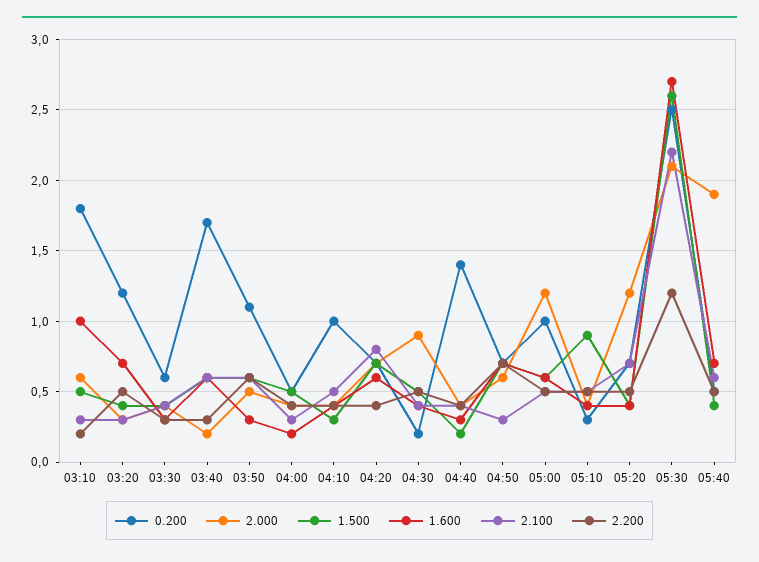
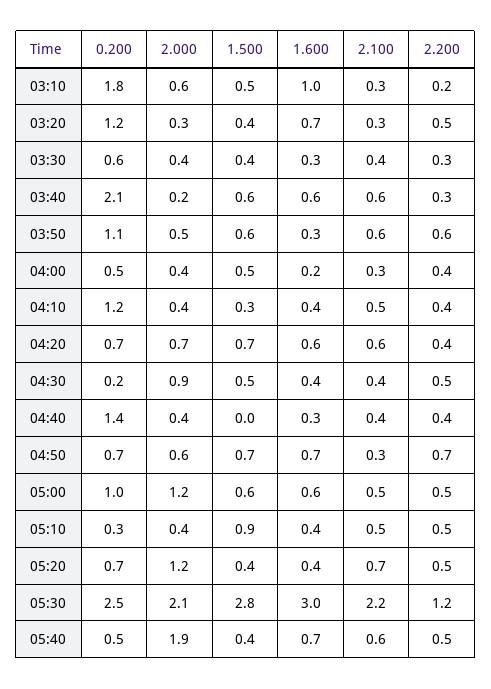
  {
    "0.200": {
      "03:10": 1.8,
      "03:20": 1.2,
      "03:30": 0.6,
-     "03:40": 1.7,
+     "03:40": 2.1,
      "03:50": 1.1,
      "04:00": 0.5,
-     "04:10": 1,
+     "04:10": 1.2,
      "04:20": 0.7,
      "04:30": 0.2,
      "04:40": 1.4,
      "04:50": 0.7,
      "05:00": 1,
      "05:10": 0.3,
      "05:20": 0.7,
      "05:30": 2.5,
      "05:40": 0.5
    },
    "2.000": {
      "03:10": 0.6,
      "03:20": 0.3,
      "03:30": 0.4,
      "03:40": 0.2,
      "03:50": 0.5,
      "04:00": 0.4,
      "04:10": 0.4,
      "04:20": 0.7,
      "04:30": 0.9,
      "04:40": 0.4,
      "04:50": 0.6,
      "05:00": 1.2,
      "05:10": 0.4,
      "05:20": 1.2,
      "05:30": 2.1,
      "05:40": 1.9
    },
    "1.500": {
      "03:10": 0.5,
      "03:20": 0.4,
      "03:30": 0.4,
      "03:40": 0.6,
      "03:50": 0.6,
      "04:00": 0.5,
      "04:10": 0.3,
      "04:20": 0.7,
      "04:30": 0.5,
-     "04:40": 0.2,
+     "04:40": 0,
      "04:50": 0.7,
      "05:00": 0.6,
      "05:10": 0.9,
      "05:20": 0.4,
-     "05:30": 2.6,
+     "05:30": 2.8,
      "05:40": 0.4
    },
    "1.600": {
      "03:10": 1,
      "03:20": 0.7,
      "03:30": 0.3,
      "03:40": 0.6,
      "03:50": 0.3,
      "04:00": 0.2,
      "04:10": 0.4,
      "04:20": 0.6,
      "04:30": 0.4,
      "04:40": 0.3,
      "04:50": 0.7,
      "05:00": 0.6,
      "05:10": 0.4,
      "05:20": 0.4,
-     "05:30": 2.7,
+     "05:30": 3,
      "05:40": 0.7
    },
    "2.100": {
      "03:10": 0.3,
      "03:20": 0.3,
      "03:30": 0.4,
      "03:40": 0.6,
      "03:50": 0.6,
      "04:00": 0.3,
      "04:10": 0.5,
-     "04:20": 0.8,
+     "04:20": 0.6,
      "04:30": 0.4,
      "04:40": 0.4,
      "04:50": 0.3,
      "05:00": 0.5,
      "05:10": 0.5,
      "05:20": 0.7,
      "05:30": 2.2,
      "05:40": 0.6
    },
    "2.200": {
      "03:10": 0.2,
      "03:20": 0.5,
      "03:30": 0.3,
      "03:40": 0.3,
      "03:50": 0.6,
      "04:00": 0.4,
      "04:10": 0.4,
      "04:20": 0.4,
      "04:30": 0.5,
      "04:40": 0.4,
      "04:50": 0.7,
      "05:00": 0.5,
      "05:10": 0.5,
      "05:20": 0.5,
      "05:30": 1.2,
      "05:40": 0.5
    }
  }

